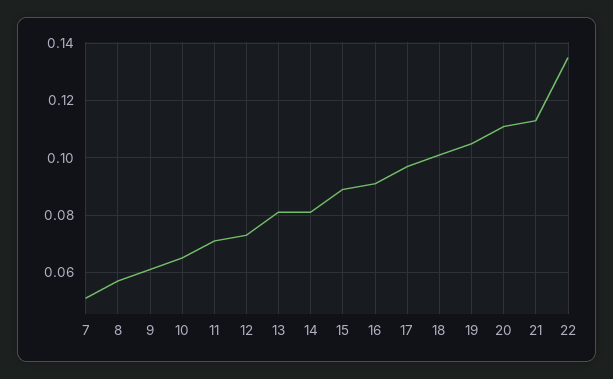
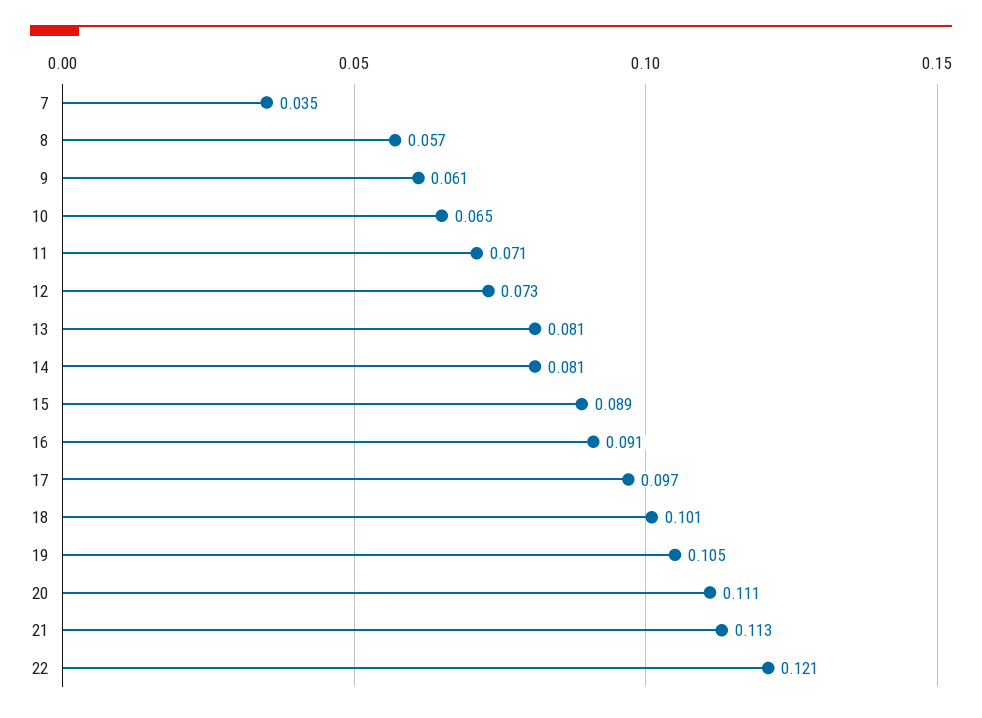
  {
-   "7": 0.05,
+   "7": 0.035,
    "8": 0.057,
    "9": 0.061,
    "10": 0.065,
    "11": 0.071,
    "12": 0.073,
    "13": 0.081,
    "14": 0.081,
    "15": 0.089,
    "16": 0.091,
    "17": 0.097,
    "18": 0.101,
    "19": 0.105,
    "20": 0.111,
    "21": 0.113,
-   "22": 0.135
+   "22": 0.121
  }

